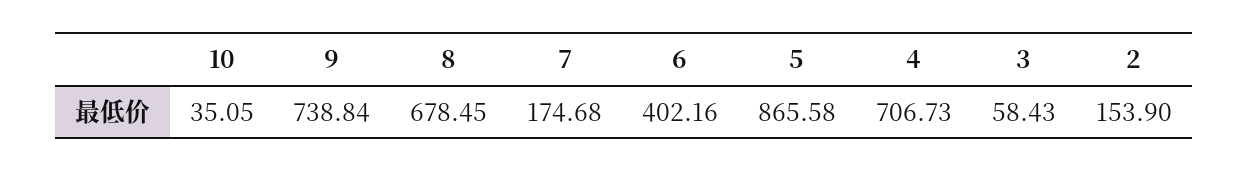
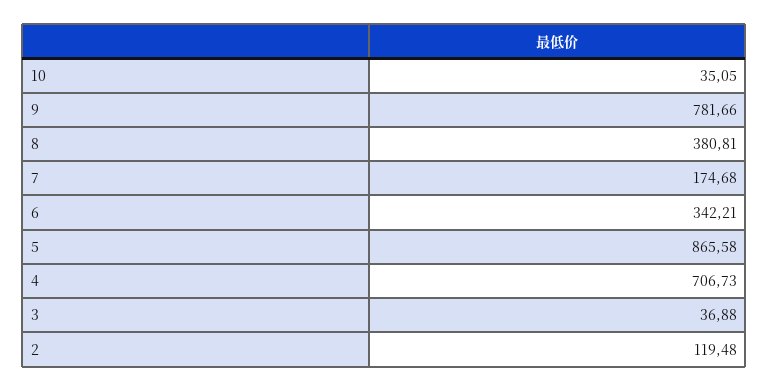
  {
    "10": 35.05,
-   "9": 738.84,
+   "9": 781.66,
-   "8": 678.45,
+   "8": 380.81,
    "7": 174.68,
-   "6": 402.16,
+   "6": 342.21,
    "5": 865.58,
    "4": 706.73,
-   "3": 58.43,
+   "3": 36.88,
-   "2": 153.9
+   "2": 119.48
  }

